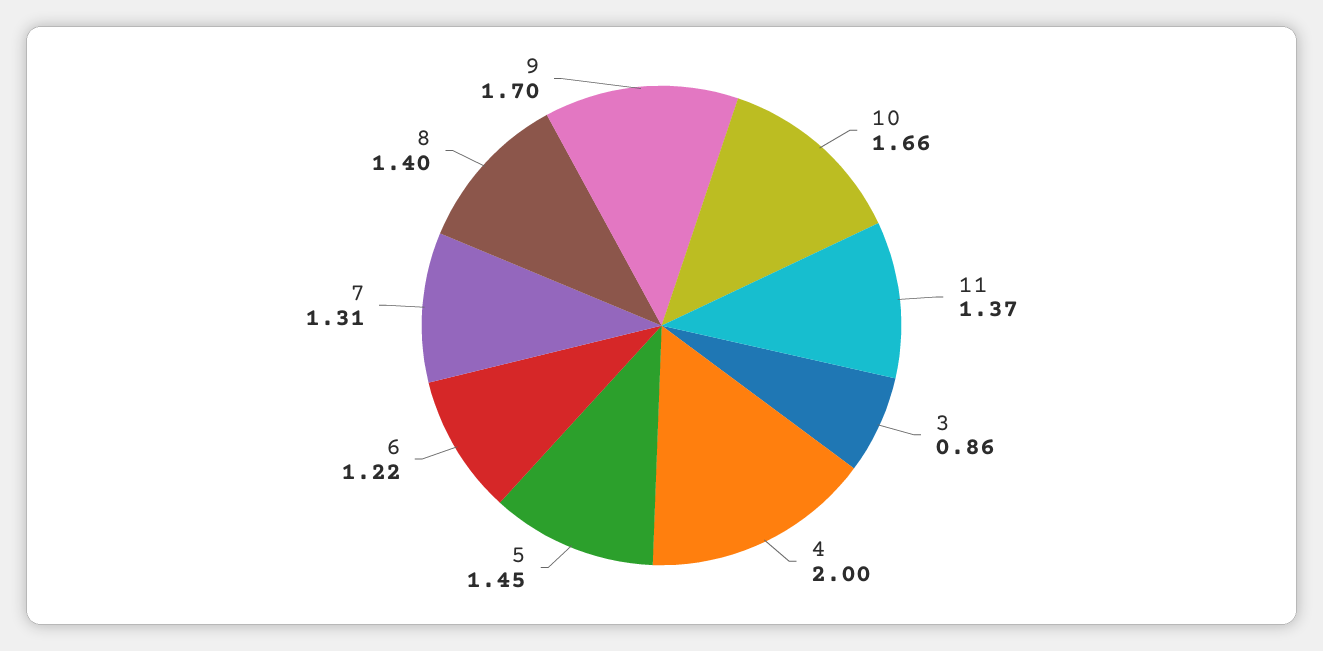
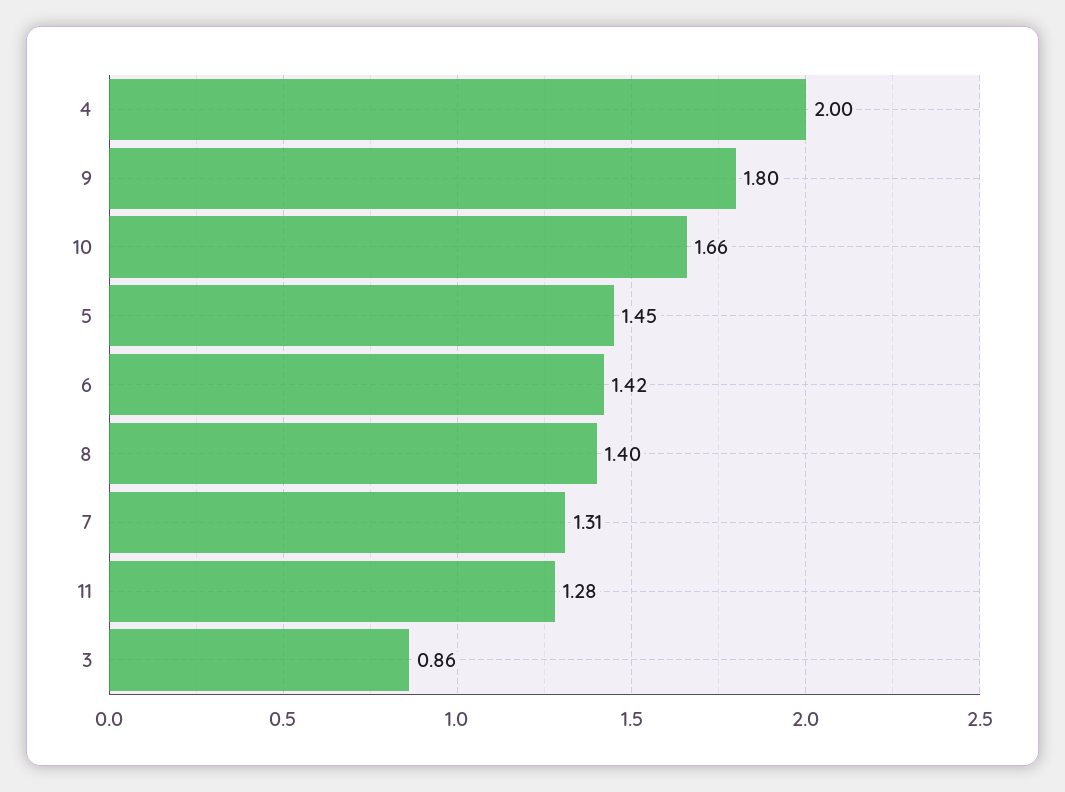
  {
    "10": 1.66,
-   "11": 1.37,
+   "11": 1.28,
    "3": 0.86,
    "4": 2,
    "5": 1.45,
-   "6": 1.22,
+   "6": 1.42,
    "7": 1.31,
    "8": 1.4,
-   "9": 1.7
+   "9": 1.8
  }

